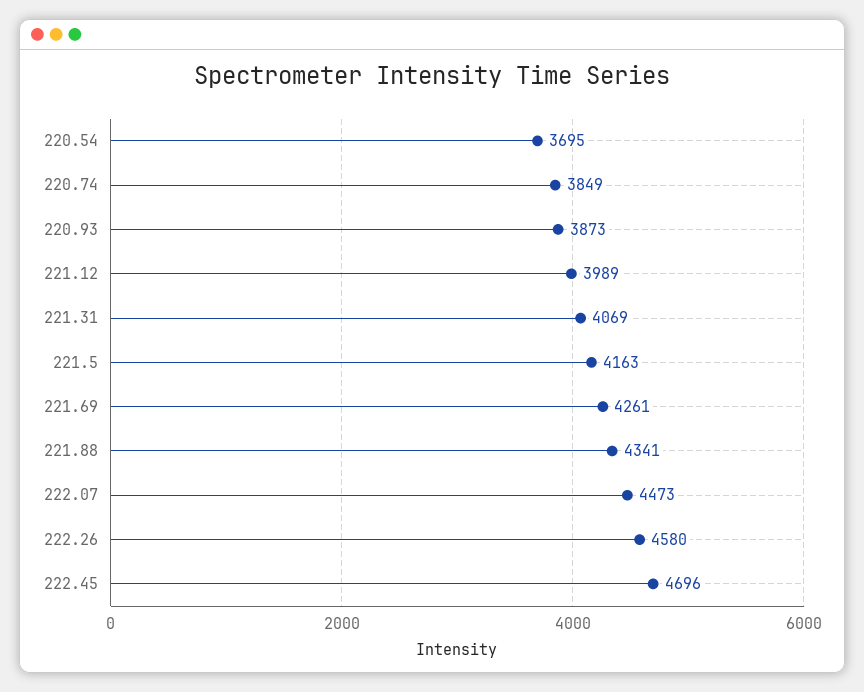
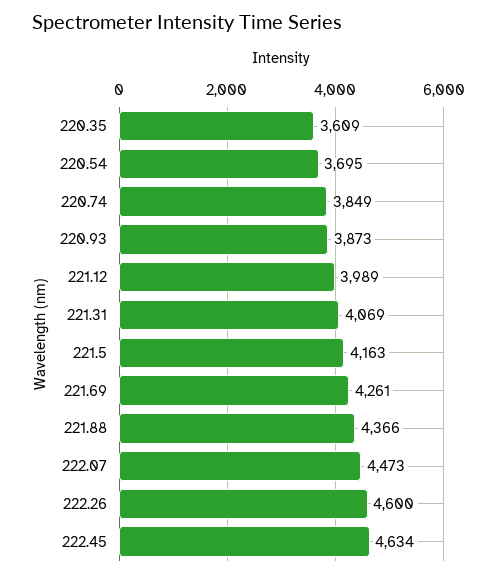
  {
    "220.54": 3695,
    "220.74": 3849,
    "220.93": 3873,
    "221.12": 3989,
    "221.31": 4069,
    "221.5": 4163,
    "221.69": 4261,
-   "221.88": 4341,
+   "221.88": 4366,
    "222.07": 4473,
-   "222.26": 4580,
+   "222.26": 4600,
-   "222.45": 4696
+   "222.45": 4634,
+   "220.35": 3609
  }

